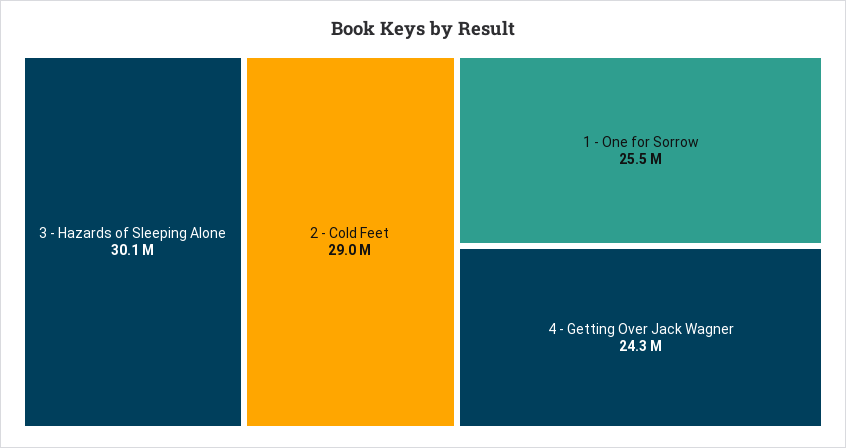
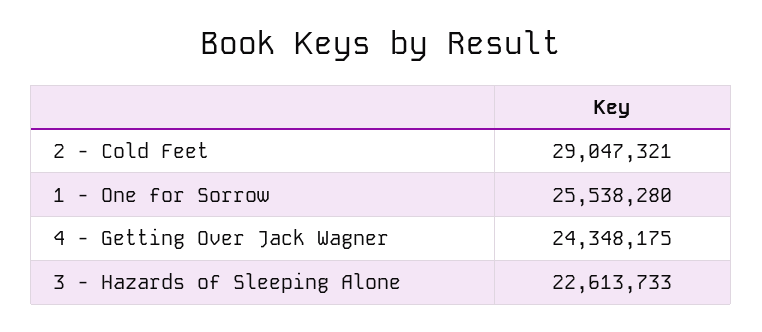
  {
-   "3 - Hazards of Sleeping Alone": 30100000,
+   "3 - Hazards of Sleeping Alone": 22613733,
    "2 - Cold Feet": 29047321,
    "1 - One for Sorrow": 25538280,
    "4 - Getting Over Jack Wagner": 24348175
  }

